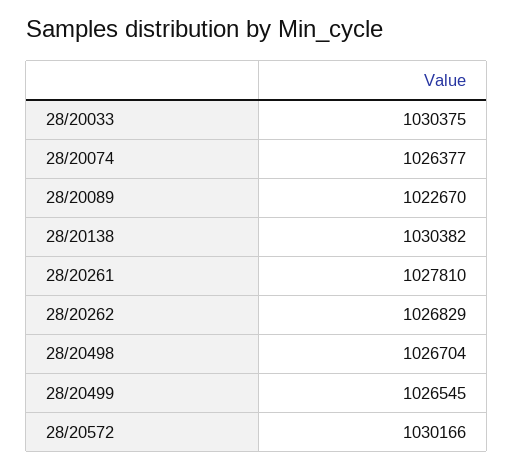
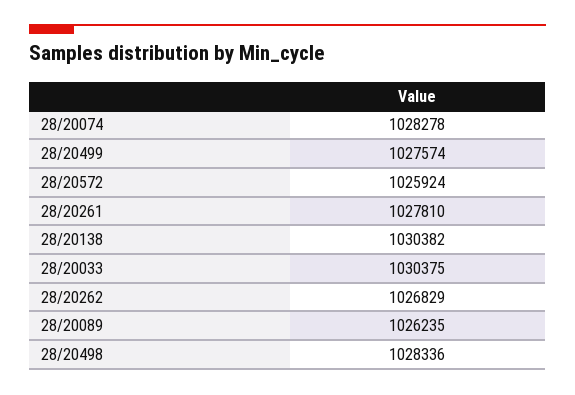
  {
    "28/20033": 1030375,
-   "28/20074": 1026377,
+   "28/20074": 1028278,
-   "28/20089": 1022670,
+   "28/20089": 1026235,
    "28/20138": 1030382,
    "28/20261": 1027810,
    "28/20262": 1026829,
-   "28/20498": 1026704,
+   "28/20498": 1028336,
-   "28/20499": 1026545,
+   "28/20499": 1027574,
-   "28/20572": 1030166
+   "28/20572": 1025924
  }

